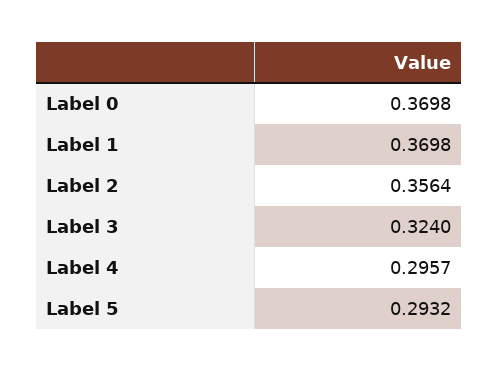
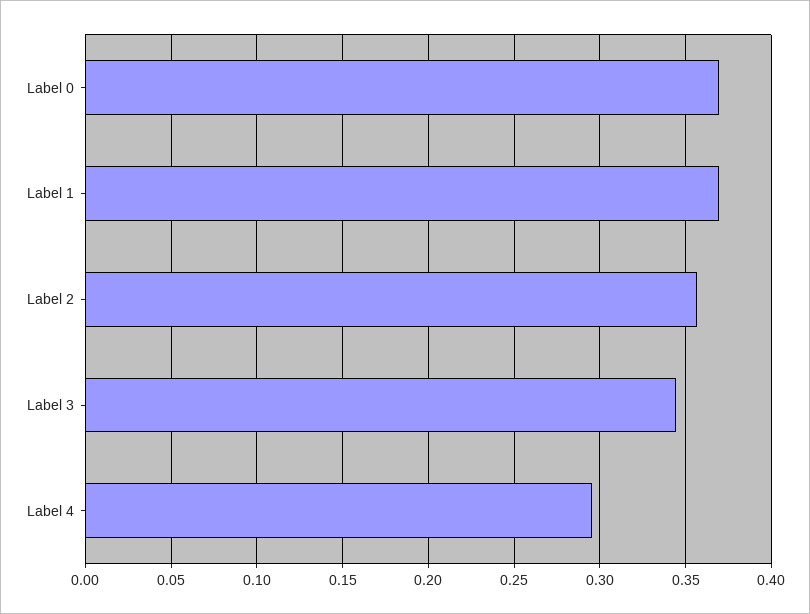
  {
    "Label 0": 0.3698,
    "Label 1": 0.3698,
    "Label 2": 0.3564,
-   "Label 3": 0.324,
+   "Label 3": 0.345,
-   "Label 4": 0.2957,
+   "Label 4": 0.2957
-   "Label 5": 0.2932
  }

